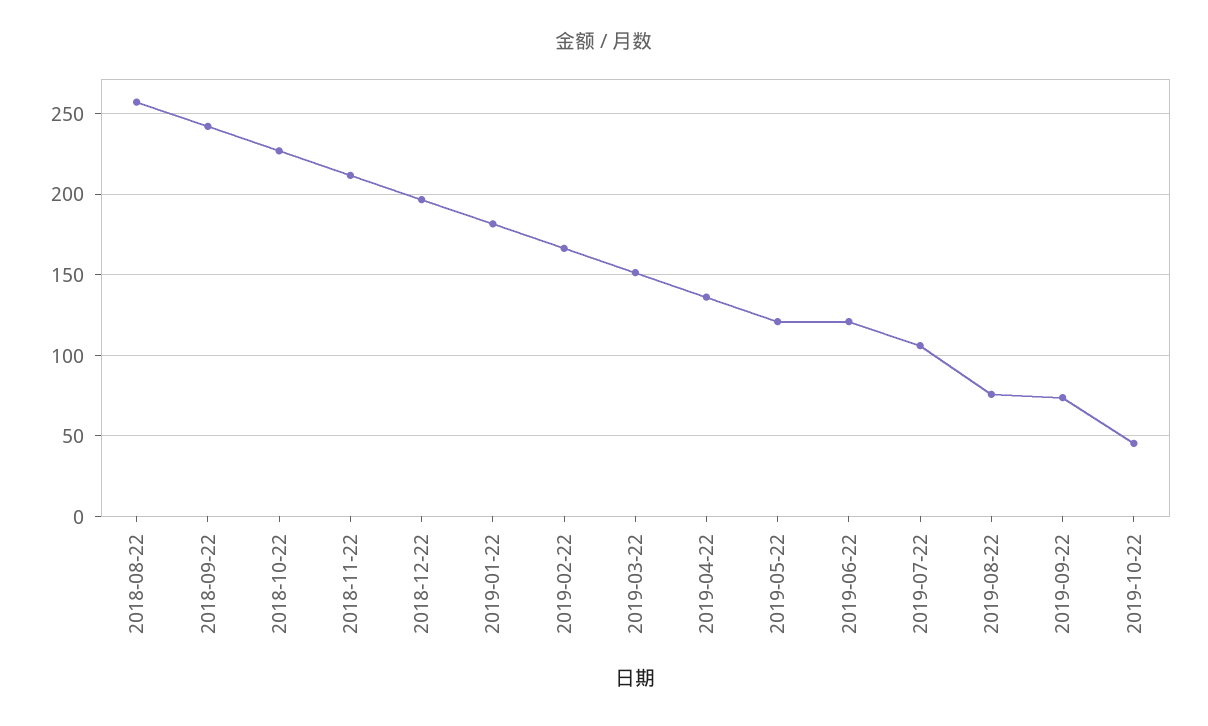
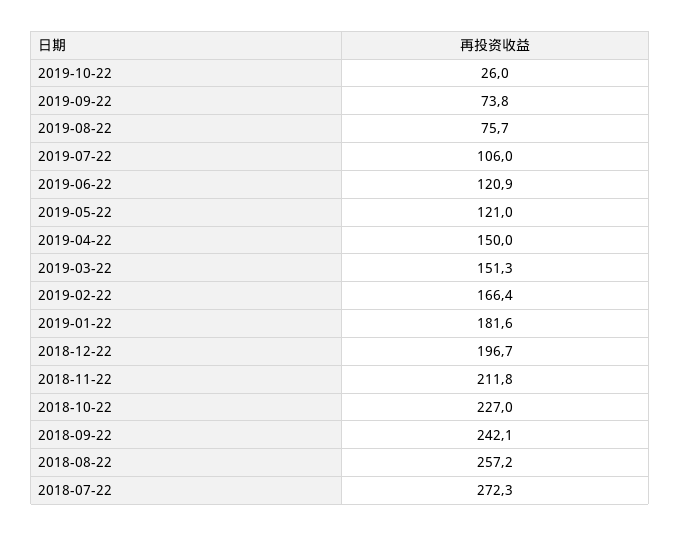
  {
    "2018-08-22": 257.2,
    "2018-09-22": 242.1,
    "2018-10-22": 227,
    "2018-11-22": 211.8,
    "2018-12-22": 196.7,
    "2019-01-22": 181.6,
    "2019-02-22": 166.4,
    "2019-03-22": 151.3,
-   "2019-04-22": 135,
+   "2019-04-22": 150,
    "2019-05-22": 121,
    "2019-06-22": 120.9,
    "2019-07-22": 106,
    "2019-08-22": 75.7,
    "2019-09-22": 73.8,
-   "2019-10-22": 45
+   "2019-10-22": 26,
+   "2018-07-22": 272.3
  }

